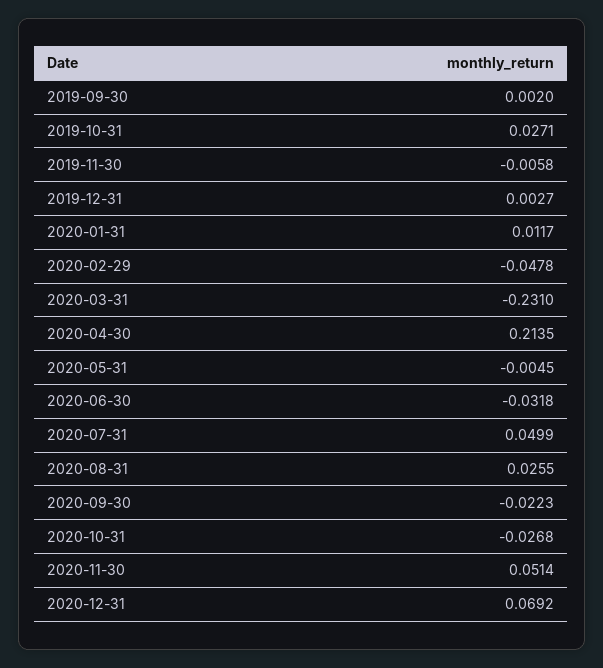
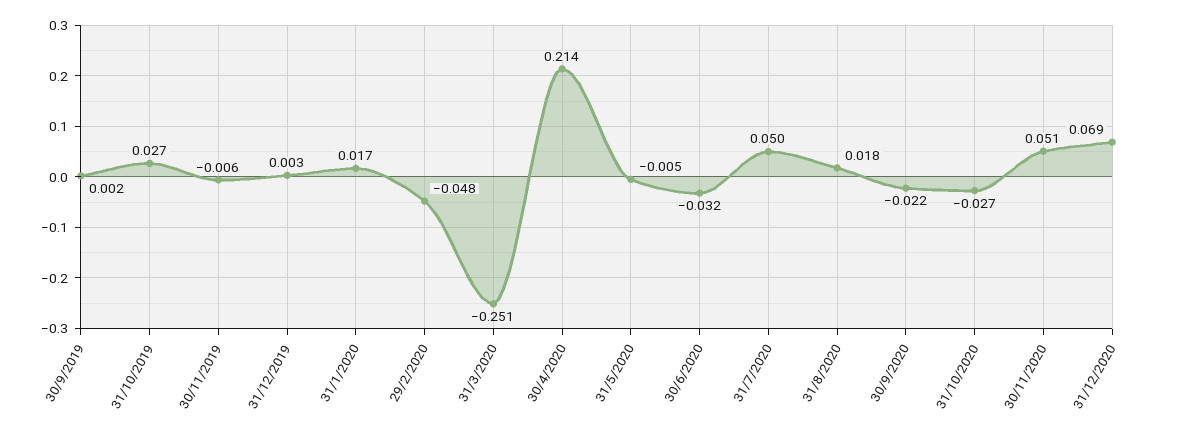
  {
    "2019-09-30": 0.002,
    "2019-10-31": 0.0271,
    "2019-11-30": -0.0058,
    "2019-12-31": 0.0027,
-   "2020-01-31": 0.0117,
+   "2020-01-31": 0.017,
    "2020-02-29": -0.0478,
-   "2020-03-31": -0.231,
+   "2020-03-31": -0.251,
    "2020-04-30": 0.2135,
    "2020-05-31": -0.0045,
    "2020-06-30": -0.0318,
    "2020-07-31": 0.0499,
-   "2020-08-31": 0.0255,
+   "2020-08-31": 0.018,
    "2020-09-30": -0.0223,
    "2020-10-31": -0.0268,
    "2020-11-30": 0.0514,
    "2020-12-31": 0.0692
  }

